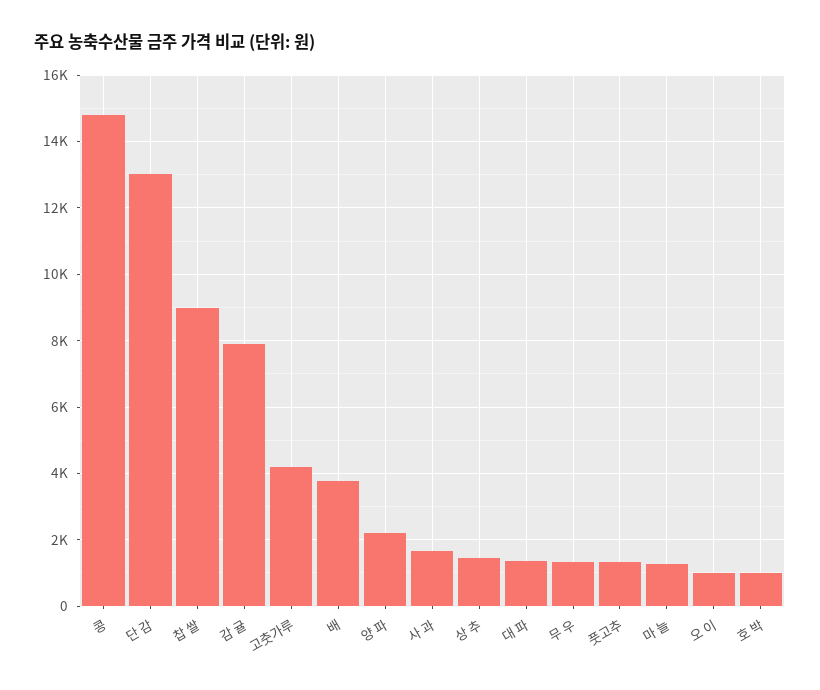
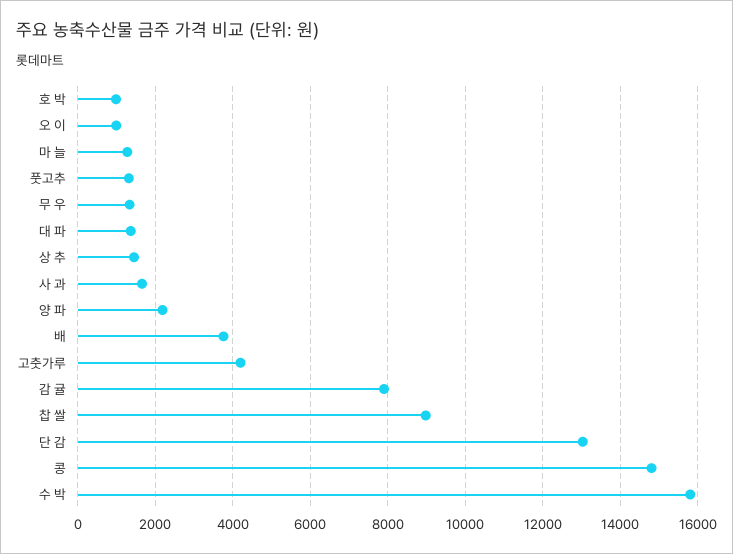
  {
    "콩": 14800,
    "단 감": 13000,
    "찹 쌀": 9000,
    "감 귤": 8000,
    "고춧가루": 4200,
    "배": 3800,
    "양 파": 2200,
    "사 과": 1600,
    "상 추": 1400,
    "대 파": 1400,
    "무 우": 1400,
    "풋고추": 1400,
    "마 늘": 1200,
    "오 이": 1000,
-   "호 박": 1000
+   "호 박": 1000,
+   "수 박": 15800
  }

